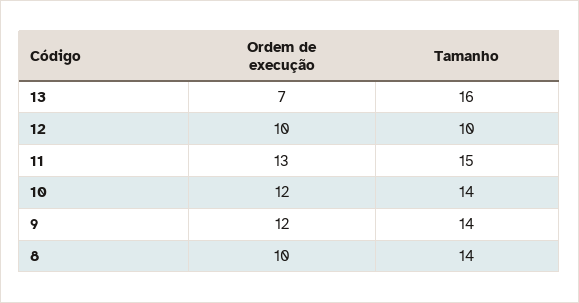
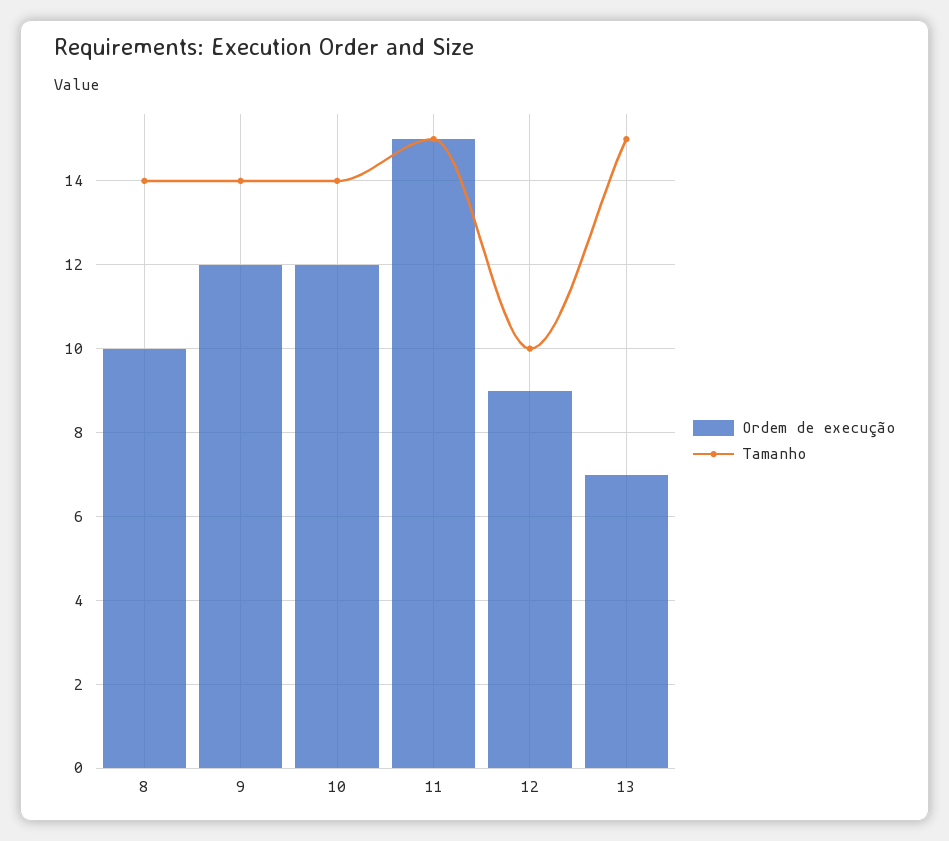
  {
    "Ordem de execução": {
      "13": 7,
-     "12": 10,
+     "12": 9,
-     "11": 13,
+     "11": 15,
      "10": 12,
      "9": 12,
      "8": 10
    },
    "Tamanho": {
-     "13": 16,
+     "13": 15,
      "12": 10,
      "11": 15,
      "10": 14,
      "9": 14,
      "8": 14
    }
  }

